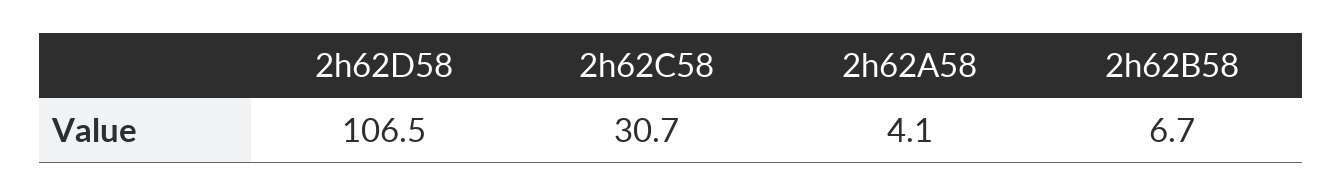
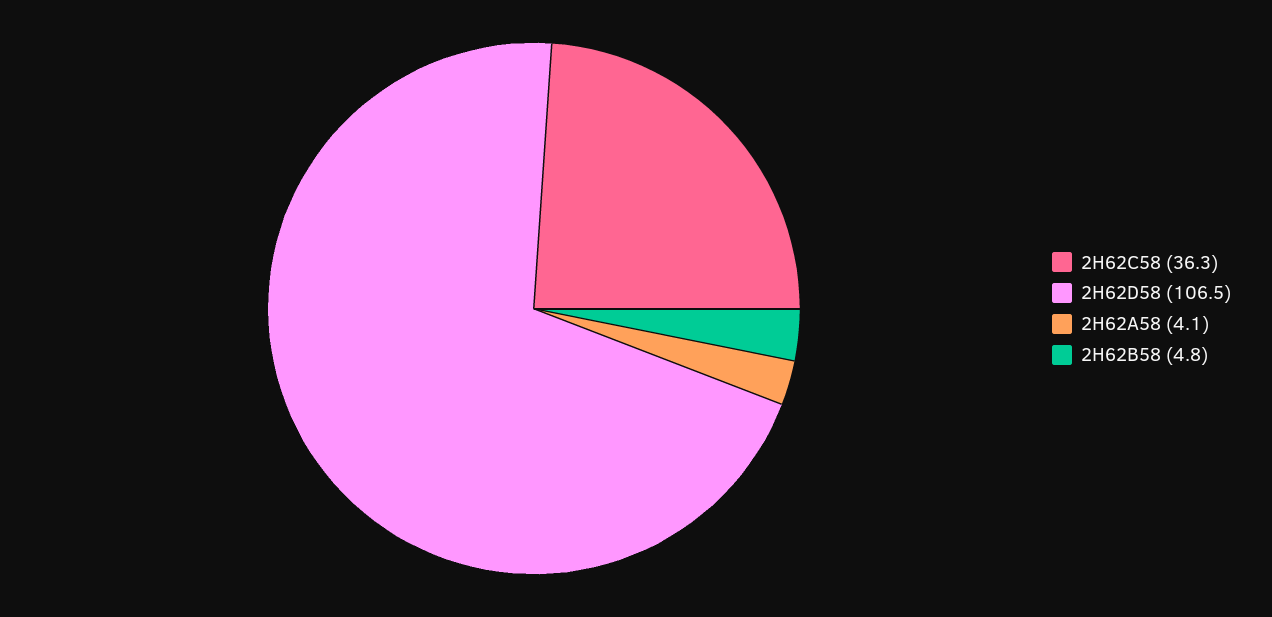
  {
    "2h62D58": 106.5,
-   "2h62C58": 30.7,
+   "2h62C58": 36.3,
    "2h62A58": 4.1,
-   "2h62B58": 6.7
+   "2h62B58": 4.8
  }

